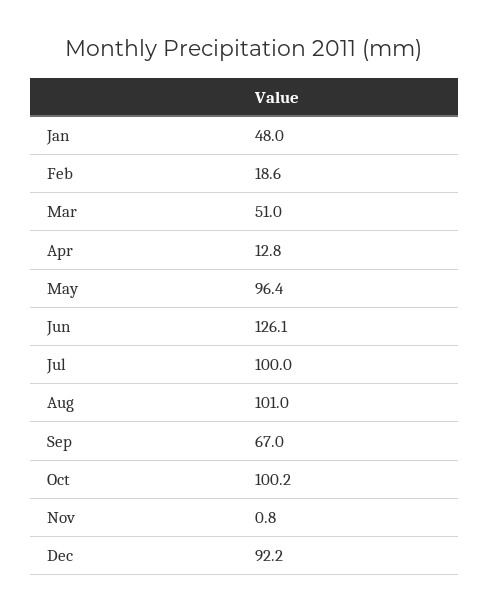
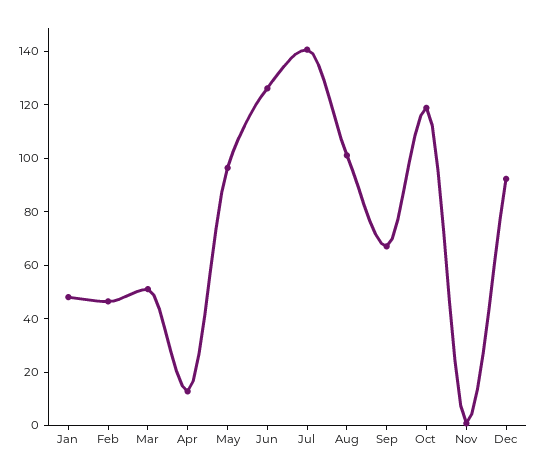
  {
    "Jan": 48,
-   "Feb": 18.6,
+   "Feb": 45,
    "Mar": 51,
    "Apr": 12.8,
    "May": 96.4,
    "Jun": 126.1,
-   "Jul": 100,
+   "Jul": 140,
    "Aug": 101,
    "Sep": 67,
-   "Oct": 100.2,
+   "Oct": 120,
    "Nov": 0.8,
    "Dec": 92.2
  }

